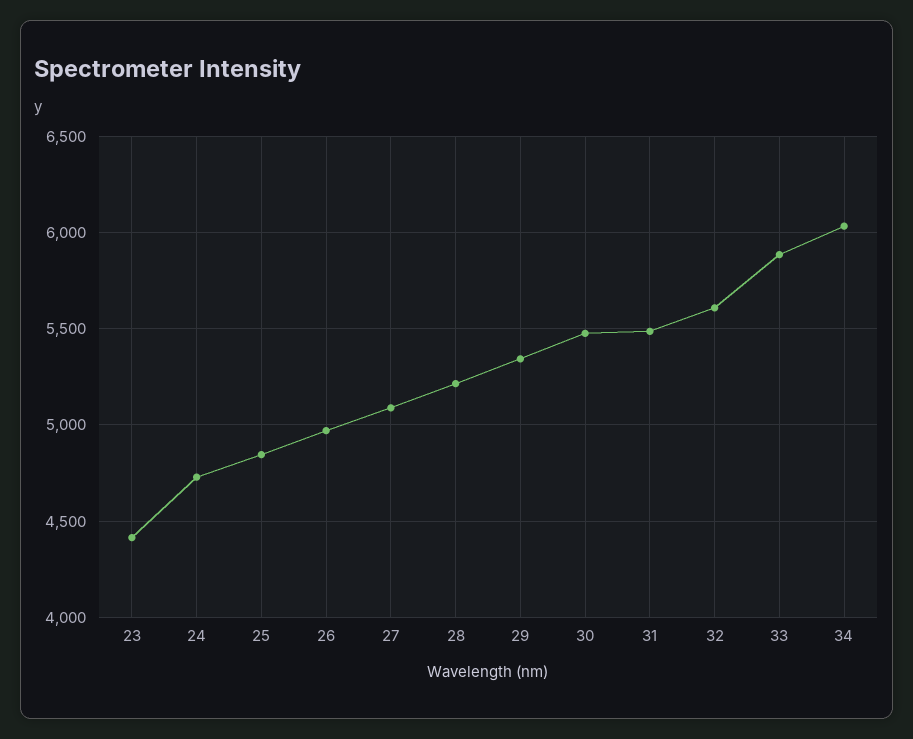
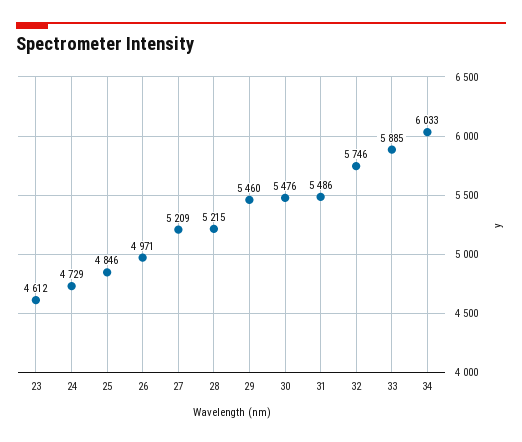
  {
-   "23": 4400,
+   "23": 4612,
    "24": 4729,
    "25": 4846,
    "26": 4971,
-   "27": 5100,
+   "27": 5209,
    "28": 5215,
-   "29": 5350,
+   "29": 5460,
    "30": 5476,
    "31": 5486,
-   "32": 5600,
+   "32": 5746,
    "33": 5885,
    "34": 6033
  }

